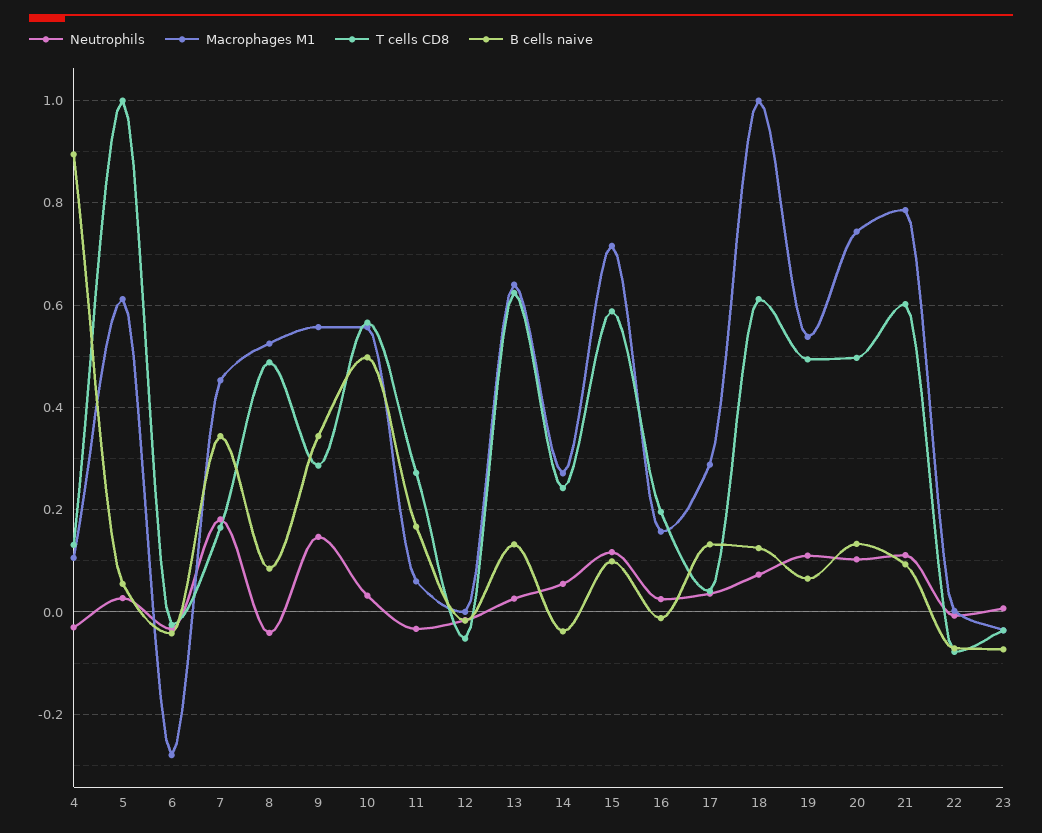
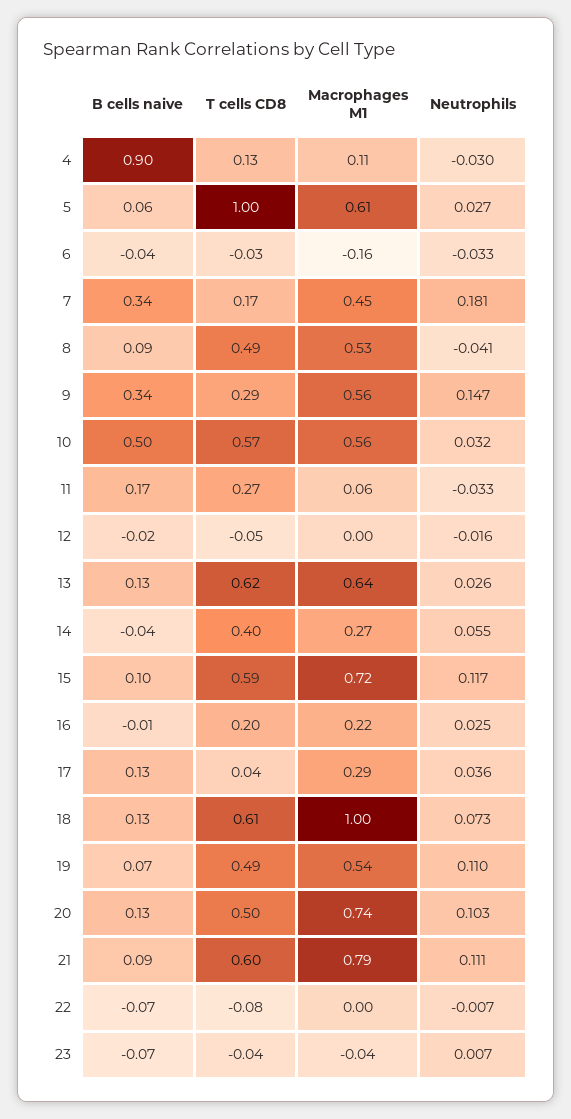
  {
    "Neutrophils": {
      "4": -0.03,
      "5": 0.027,
      "6": -0.033,
      "7": 0.181,
      "8": -0.041,
      "9": 0.147,
      "10": 0.032,
      "11": -0.033,
      "12": -0.016,
      "13": 0.026,
      "14": 0.055,
      "15": 0.117,
      "16": 0.025,
      "17": 0.036,
      "18": 0.073,
      "19": 0.11,
      "20": 0.103,
      "21": 0.111,
      "22": -0.007,
      "23": 0.007
    },
    "Macrophages M1": {
      "4": 0.11,
      "5": 0.61,
-     "6": -0.28,
+     "6": -0.16,
      "7": 0.45,
      "8": 0.53,
      "9": 0.56,
      "10": 0.56,
      "11": 0.06,
      "12": 0,
      "13": 0.64,
      "14": 0.27,
      "15": 0.72,
-     "16": 0.16,
+     "16": 0.22,
      "17": 0.29,
      "18": 1,
      "19": 0.54,
      "20": 0.74,
      "21": 0.79,
      "22": 0,
      "23": -0.04
    },
    "T cells CD8": {
      "4": 0.13,
      "5": 1,
      "6": -0.03,
      "7": 0.17,
      "8": 0.49,
      "9": 0.29,
      "10": 0.57,
      "11": 0.27,
      "12": -0.05,
      "13": 0.62,
-     "14": 0.24,
+     "14": 0.4,
      "15": 0.59,
      "16": 0.2,
      "17": 0.04,
      "18": 0.61,
      "19": 0.49,
      "20": 0.5,
      "21": 0.6,
      "22": -0.08,
      "23": -0.04
    },
    "B cells naive": {
      "4": 0.9,
      "5": 0.06,
      "6": -0.04,
      "7": 0.34,
      "8": 0.09,
      "9": 0.34,
      "10": 0.5,
      "11": 0.17,
      "12": -0.02,
      "13": 0.13,
      "14": -0.04,
      "15": 0.1,
      "16": -0.01,
      "17": 0.13,
      "18": 0.13,
      "19": 0.07,
      "20": 0.13,
      "21": 0.09,
      "22": -0.07,
      "23": -0.07
    }
  }

